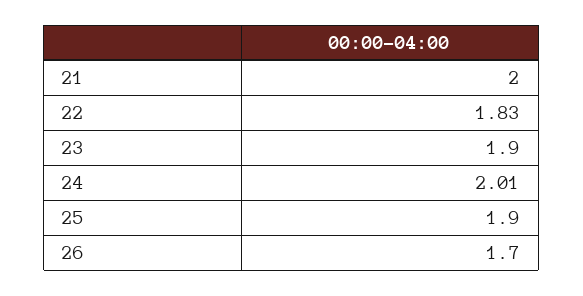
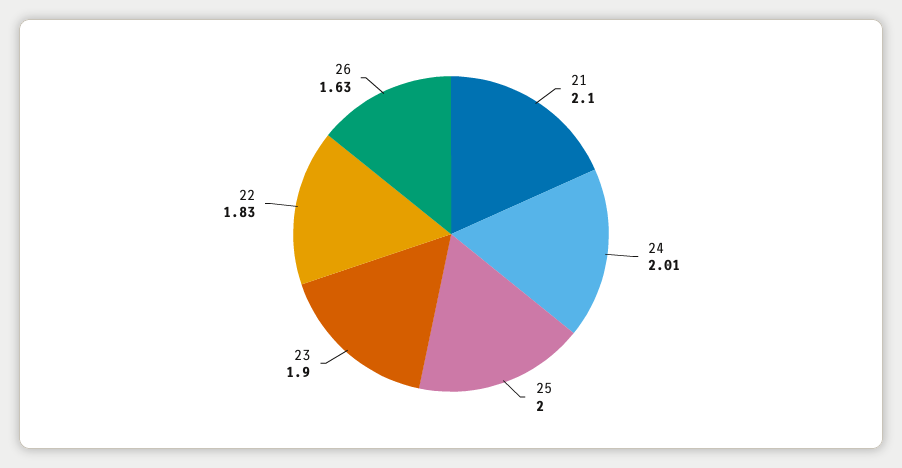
  {
-   "21": 2,
+   "21": 2.1,
    "22": 1.83,
    "23": 1.9,
    "24": 2.01,
-   "25": 1.9,
+   "25": 2,
-   "26": 1.7
+   "26": 1.63
  }

